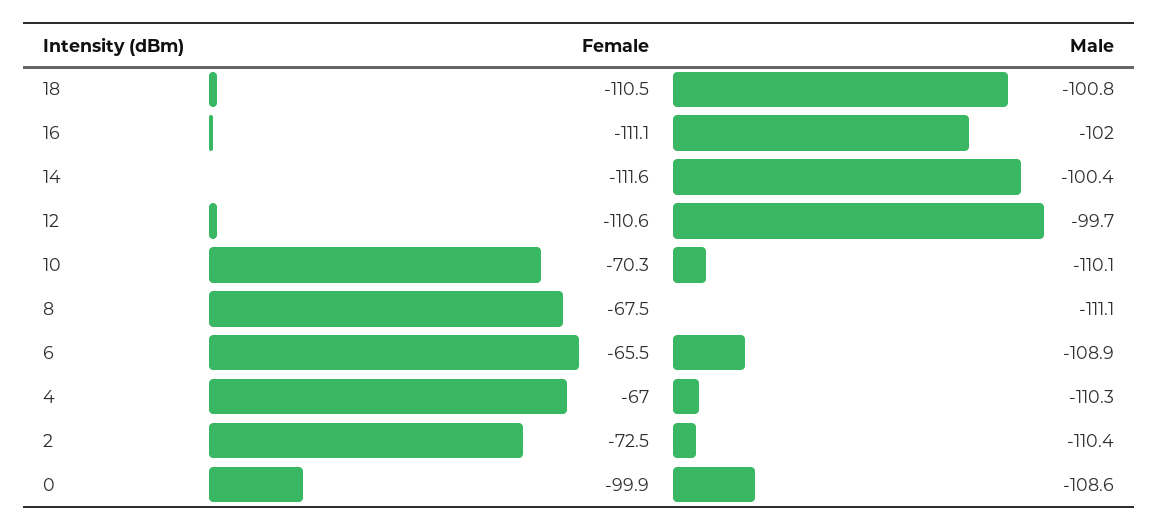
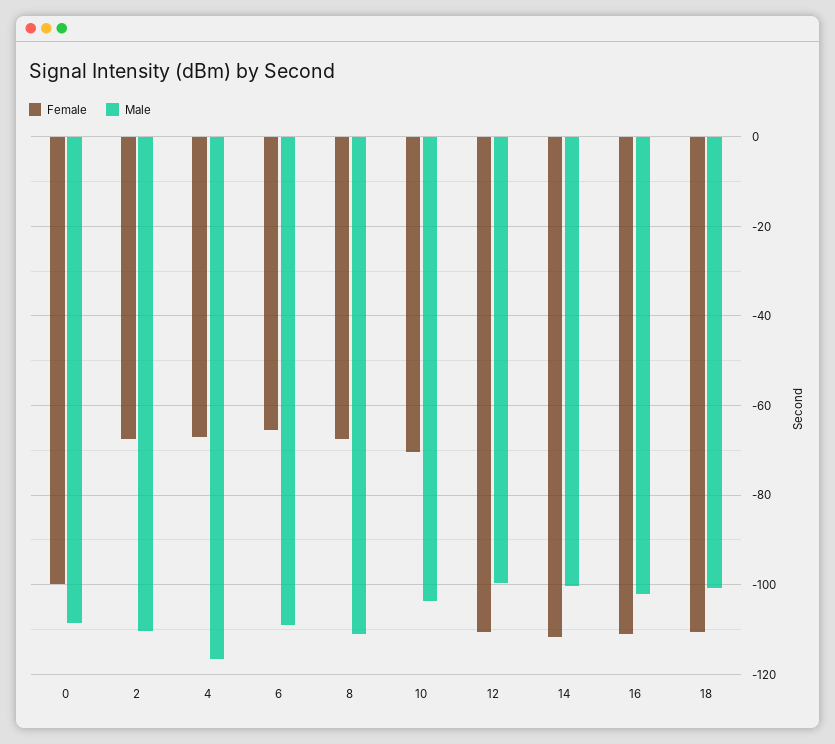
  {
    "Female": {
      "18": -110.5,
      "16": -111.1,
      "14": -111.6,
      "12": -110.6,
      "10": -70.3,
      "8": -67.5,
      "6": -65.5,
      "4": -67,
-     "2": -72.5,
+     "2": -68,
      "0": -99.9
    },
    "Male": {
      "18": -100.8,
      "16": -102,
      "14": -100.4,
      "12": -99.7,
-     "10": -110.1,
+     "10": -104,
      "8": -111.1,
      "6": -108.9,
-     "4": -110.3,
+     "4": -116,
      "2": -110.4,
      "0": -108.6
    }
  }

